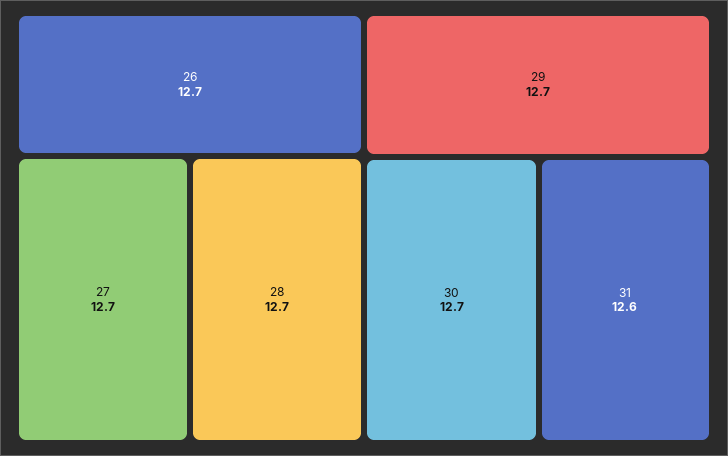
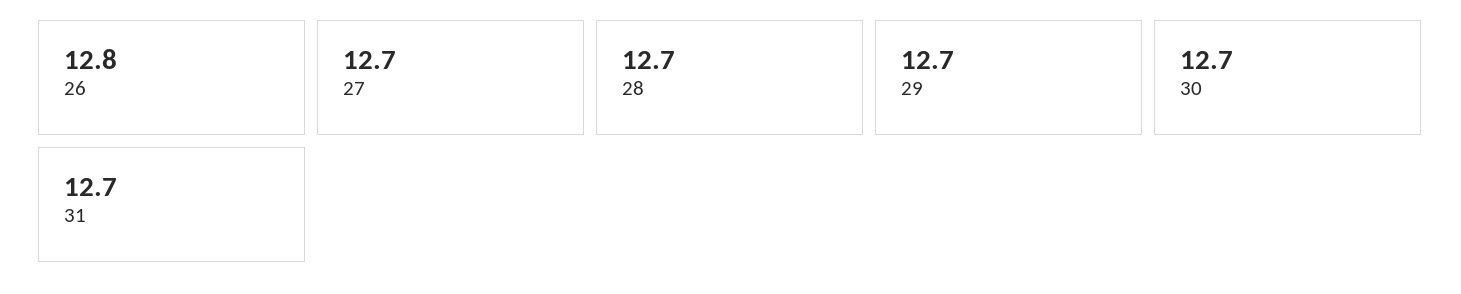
  {
-   "26": 12.7,
+   "26": 12.8,
    "27": 12.7,
    "28": 12.7,
    "29": 12.7,
    "30": 12.7,
-   "31": 12.6
+   "31": 12.7
  }

